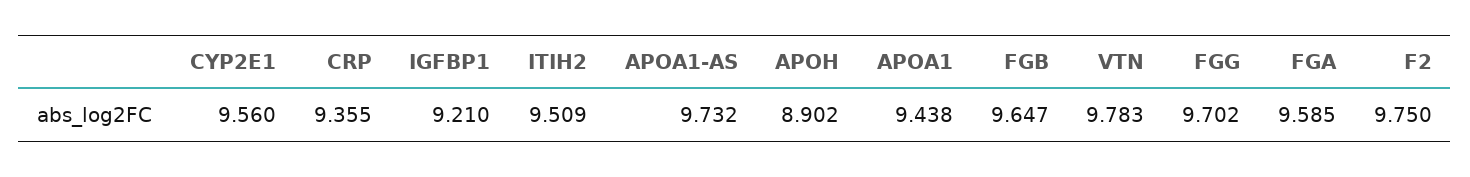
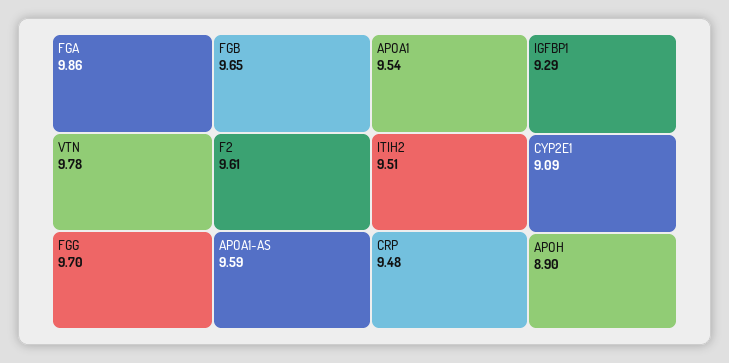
  {
-   "CYP2E1": 9.56,
+   "CYP2E1": 9.09,
-   "CRP": 9.355,
+   "CRP": 9.48,
-   "IGFBP1": 9.21,
+   "IGFBP1": 9.29,
    "ITIH2": 9.509,
-   "APOA1-AS": 9.732,
+   "APOA1-AS": 9.59,
    "APOH": 8.902,
-   "APOA1": 9.438,
+   "APOA1": 9.54,
    "FGB": 9.647,
    "VTN": 9.783,
    "FGG": 9.702,
-   "FGA": 9.585,
+   "FGA": 9.86,
-   "F2": 9.75
+   "F2": 9.61
  }

